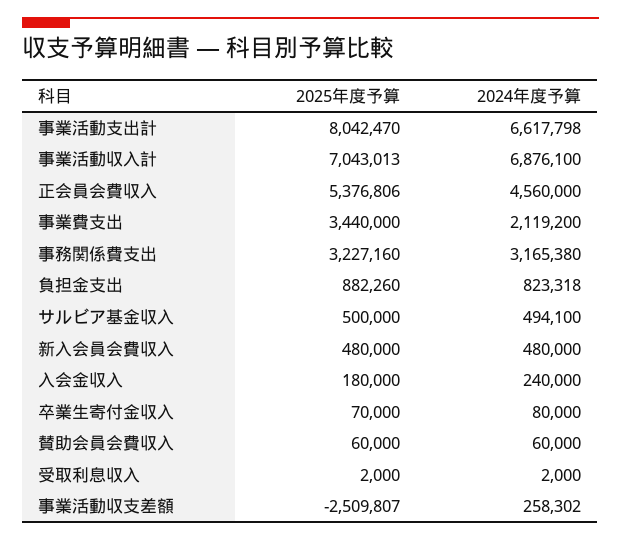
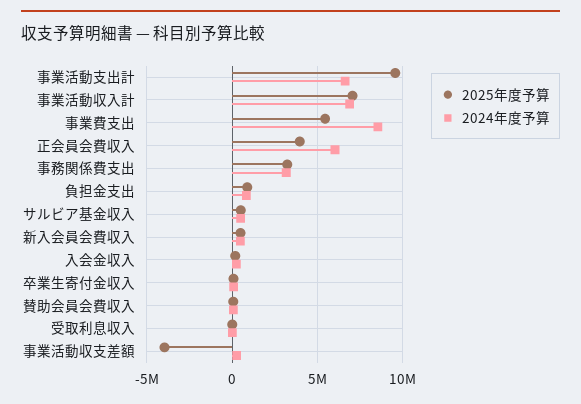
  {
    "2025年度予算": {
-     "事業活動支出計": 8042470,
+     "事業活動支出計": 9500000,
      "事業活動収入計": 7043013,
-     "正会員会費収入": 5376806,
+     "正会員会費収入": 4000000,
-     "事業費支出": 3440000,
+     "事業費支出": 5500000,
      "事務関係費支出": 3227160,
      "負担金支出": 882260,
      "サルビア基金収入": 500000,
      "新入会員会費収入": 480000,
      "入会金収入": 180000,
      "卒業生寄付金収入": 70000,
      "賛助会員会費収入": 60000,
      "受取利息収入": 2000,
-     "事業活動収支差額": -2509807
+     "事業活動収支差額": -4000000
    },
    "2024年度予算": {
      "事業活動支出計": 6617798,
      "事業活動収入計": 6876100,
-     "正会員会費収入": 4560000,
+     "正会員会費収入": 6000000,
-     "事業費支出": 2119200,
+     "事業費支出": 8500000,
      "事務関係費支出": 3165380,
      "負担金支出": 823318,
      "サルビア基金収入": 494100,
      "新入会員会費収入": 480000,
      "入会金収入": 240000,
      "卒業生寄付金収入": 80000,
      "賛助会員会費収入": 60000,
      "受取利息収入": 2000,
      "事業活動収支差額": 258302
    }
  }

